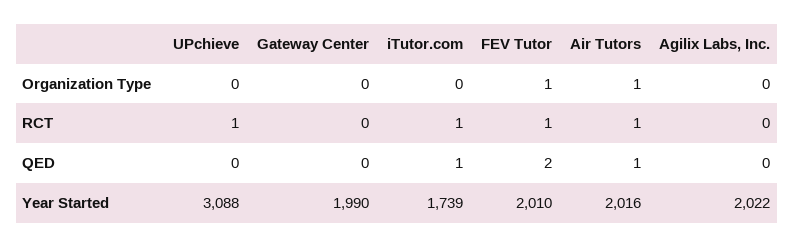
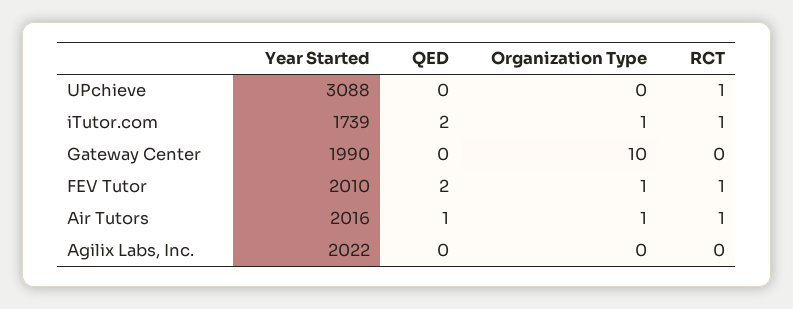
  {
    "UPchieve": {
      "Organization Type": 0,
      "RCT": 1,
      "QED": 0,
      "Year Started": 3088
    },
    "Gateway Center": {
-     "Organization Type": 0,
+     "Organization Type": 10,
      "RCT": 0,
      "QED": 0,
      "Year Started": 1990
    },
    "iTutor.com": {
-     "Organization Type": 0,
+     "Organization Type": 1,
      "RCT": 1,
-     "QED": 1,
+     "QED": 2,
      "Year Started": 1739
    },
    "FEV Tutor": {
      "Organization Type": 1,
      "RCT": 1,
      "QED": 2,
      "Year Started": 2010
    },
    "Air Tutors": {
      "Organization Type": 1,
      "RCT": 1,
      "QED": 1,
      "Year Started": 2016
    },
    "Agilix Labs, Inc.": {
      "Organization Type": 0,
      "RCT": 0,
      "QED": 0,
      "Year Started": 2022
    }
  }

